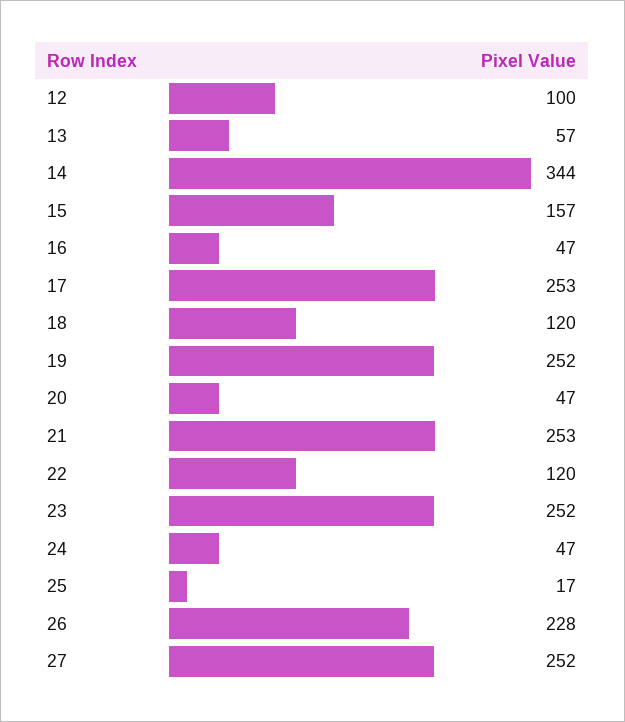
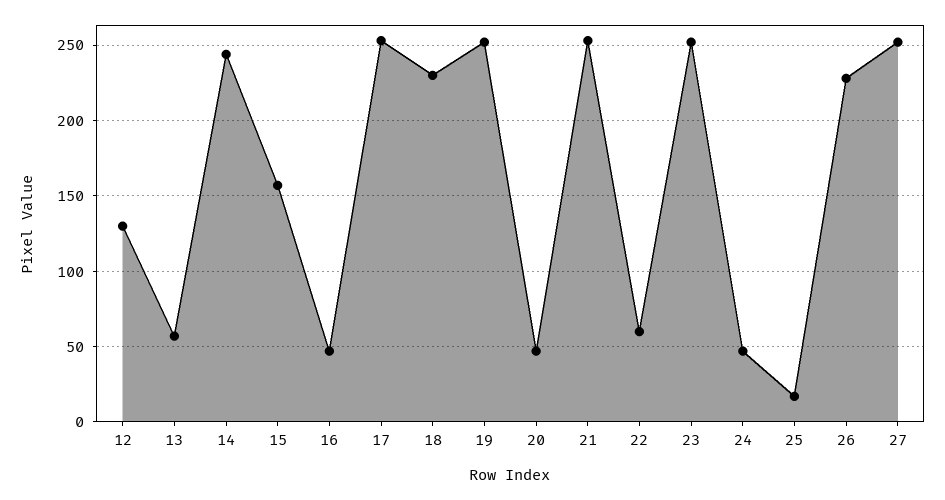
  {
-   "12": 100,
+   "12": 130,
    "13": 57,
-   "14": 344,
+   "14": 245,
    "15": 157,
    "16": 47,
    "17": 253,
-   "18": 120,
+   "18": 230,
    "19": 252,
    "20": 47,
    "21": 253,
-   "22": 120,
+   "22": 60,
    "23": 252,
    "24": 47,
    "25": 17,
    "26": 228,
    "27": 252
  }

